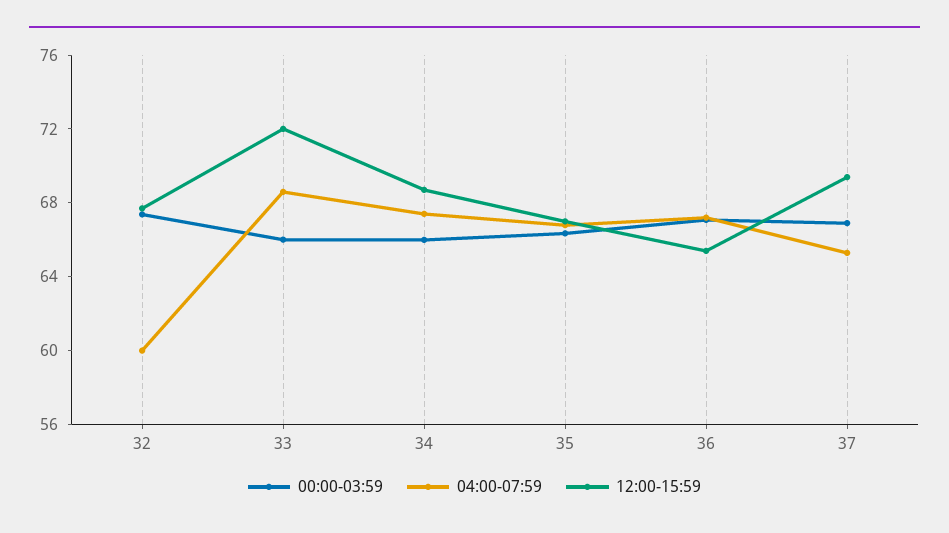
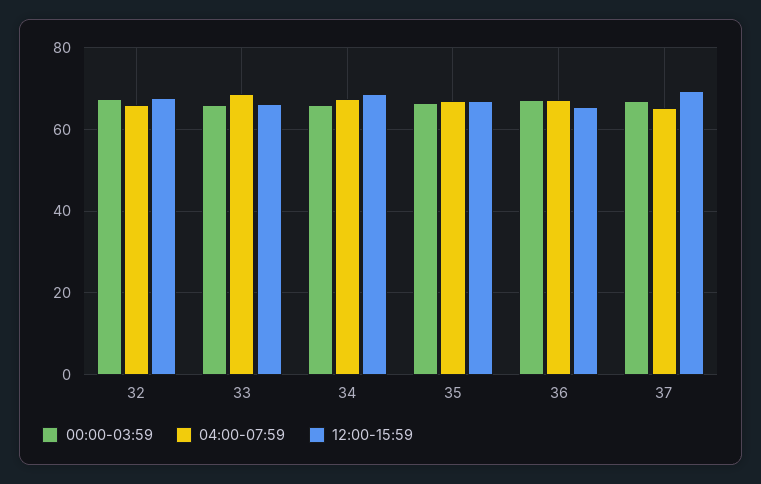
  {
    "00:00-03:59": {
      "32": 67,
      "33": 66,
      "34": 66,
      "35": 66,
      "36": 67,
      "37": 67
    },
    "04:00-07:59": {
-     "32": 60,
+     "32": 66,
      "33": 69,
      "34": 67,
      "35": 67,
      "36": 67,
      "37": 65
    },
    "12:00-15:59": {
      "32": 68,
-     "33": 72,
+     "33": 66,
      "34": 69,
      "35": 67,
      "36": 65,
      "37": 69
    }
  }

